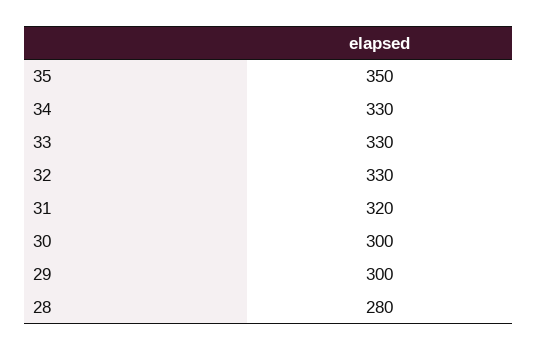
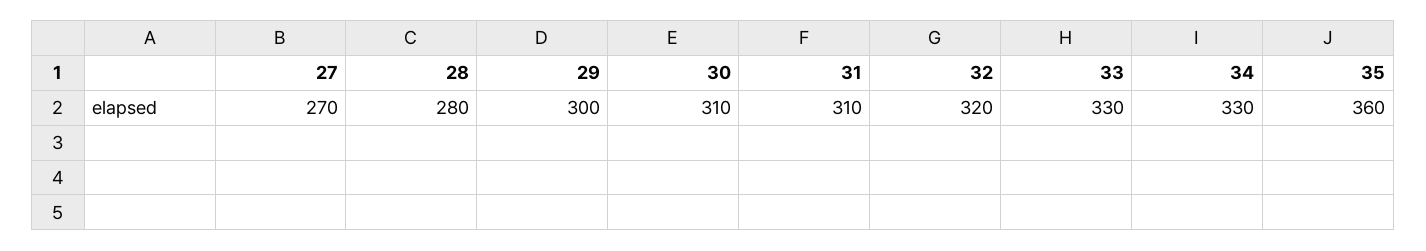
  {
-   "35": 350,
+   "35": 360,
    "34": 330,
    "33": 330,
-   "32": 330,
+   "32": 320,
-   "31": 320,
+   "31": 310,
-   "30": 300,
+   "30": 310,
    "29": 300,
-   "28": 280
+   "28": 280,
+   "27": 270
  }

